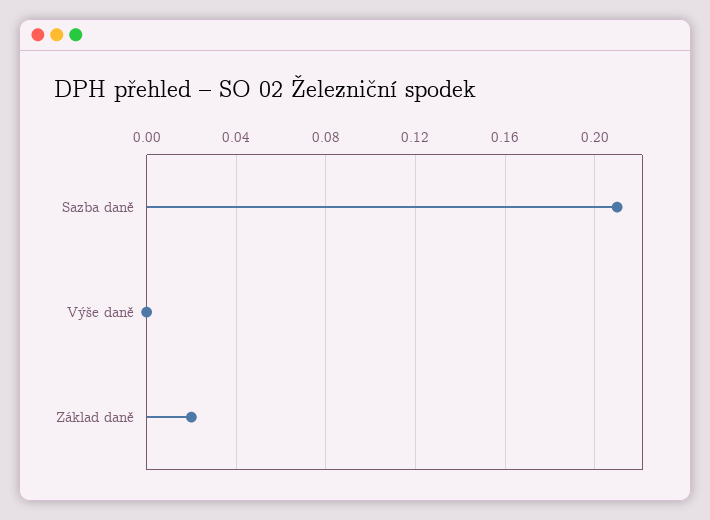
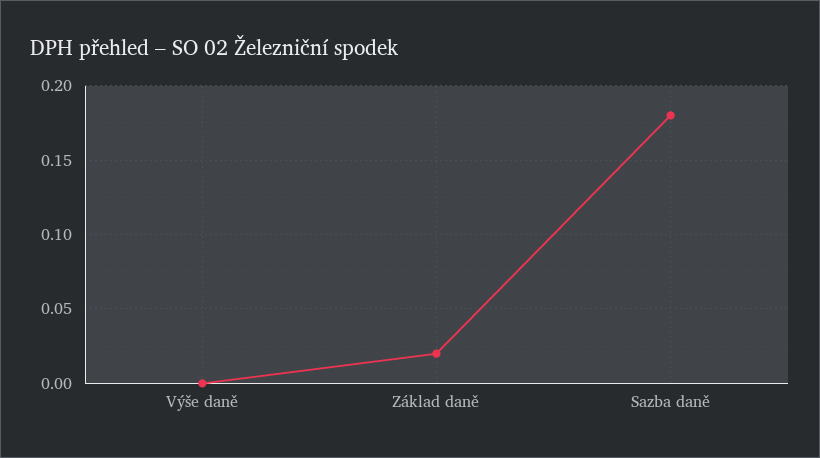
  {
-   "Sazba daně": 0.21,
+   "Sazba daně": 0.18,
    "Výše daně": 0,
    "Základ daně": 0.02
  }

